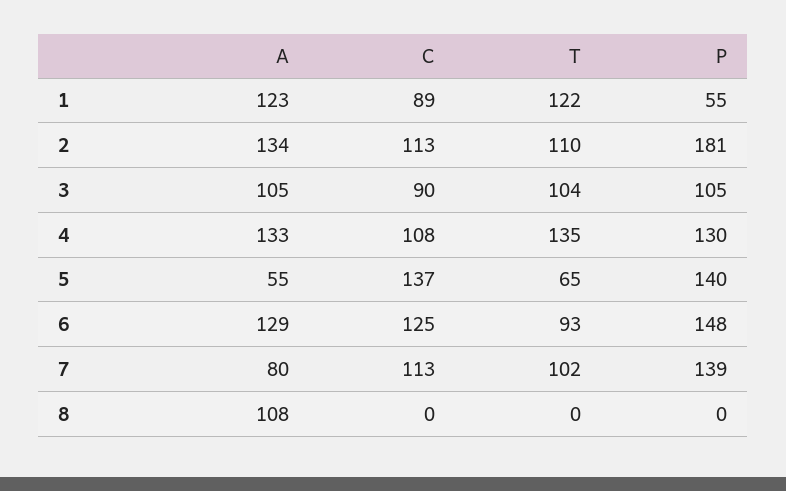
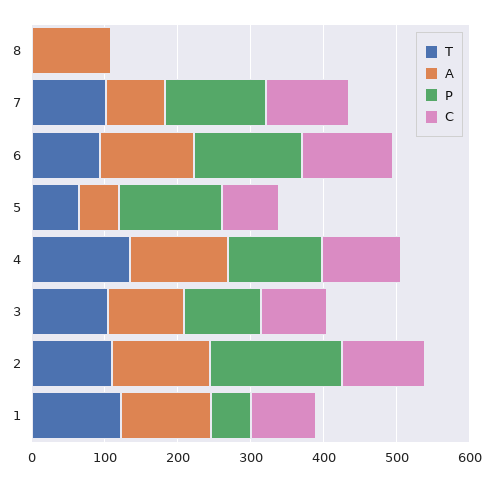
  {
    "A": {
      "1": 123,
      "2": 134,
      "3": 105,
      "4": 133,
      "5": 55,
      "6": 129,
      "7": 80,
      "8": 108
    },
    "C": {
      "1": 89,
      "2": 113,
      "3": 90,
      "4": 108,
-     "5": 137,
+     "5": 80,
      "6": 125,
      "7": 113,
      "8": 0
    },
    "T": {
      "1": 122,
      "2": 110,
      "3": 104,
      "4": 135,
      "5": 65,
      "6": 93,
      "7": 102,
      "8": 0
    },
    "P": {
      "1": 55,
      "2": 181,
      "3": 105,
      "4": 130,
      "5": 140,
      "6": 148,
      "7": 139,
      "8": 0
    }
  }

